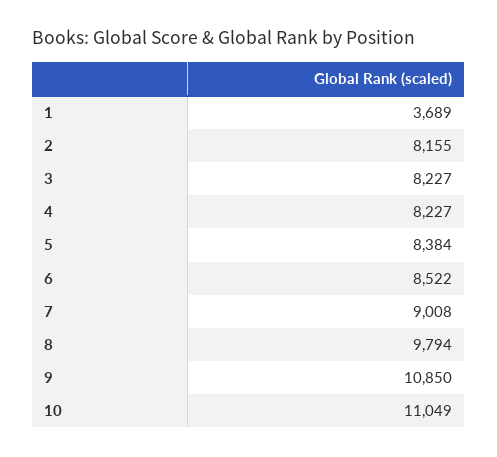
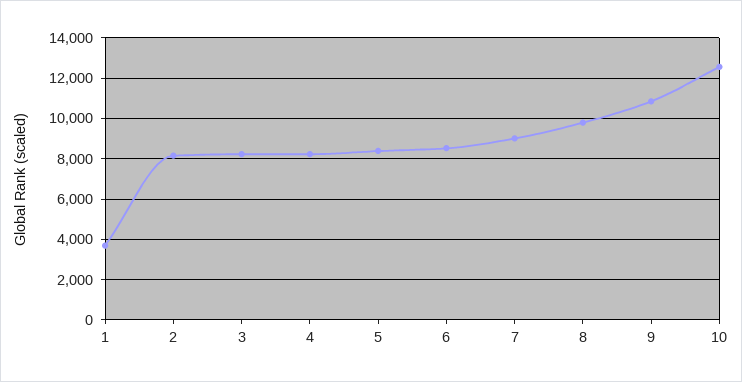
  {
    "1": 3689,
    "2": 8155,
    "3": 8227,
    "4": 8227,
    "5": 8384,
    "6": 8522,
    "7": 9008,
    "8": 9794,
    "9": 10850,
-   "10": 11049
+   "10": 12500
  }

